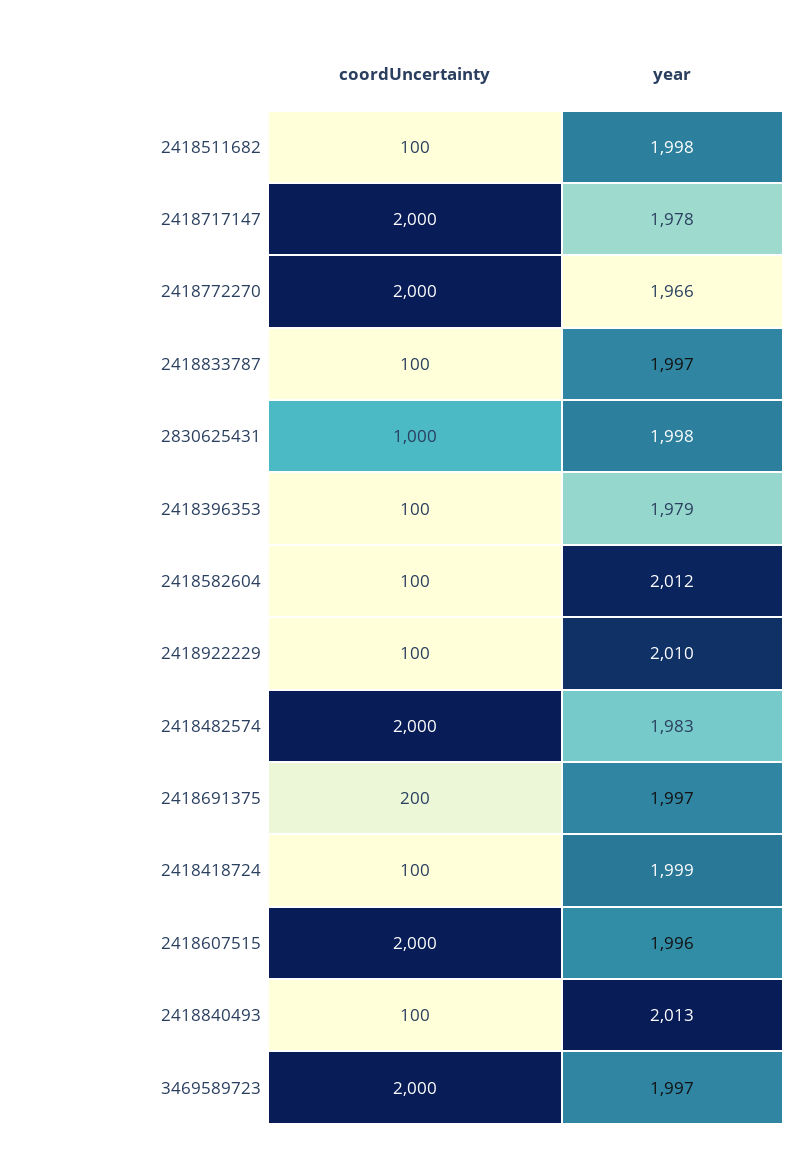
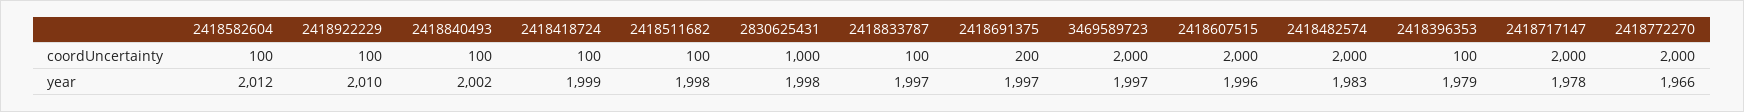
  {
    "coordUncertainty": {
      "2418511682": 100,
      "2418717147": 2000,
      "2418772270": 2000,
      "2418833787": 100,
      "2830625431": 1000,
      "2418396353": 100,
      "2418582604": 100,
      "2418922229": 100,
      "2418482574": 2000,
      "2418691375": 200,
      "2418418724": 100,
      "2418607515": 2000,
      "2418840493": 100,
      "3469589723": 2000
    },
    "year": {
      "2418511682": 1998,
      "2418717147": 1978,
      "2418772270": 1966,
      "2418833787": 1997,
      "2830625431": 1998,
      "2418396353": 1979,
      "2418582604": 2012,
      "2418922229": 2010,
      "2418482574": 1983,
      "2418691375": 1997,
      "2418418724": 1999,
      "2418607515": 1996,
-     "2418840493": 2013,
+     "2418840493": 2002,
      "3469589723": 1997
    }
  }

